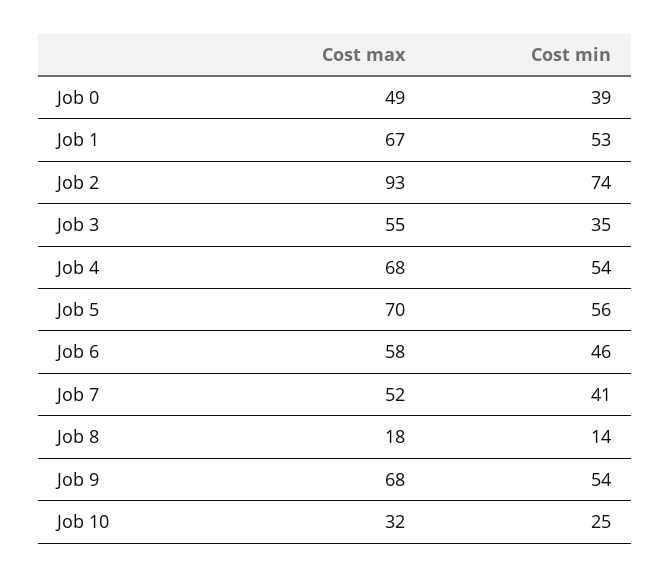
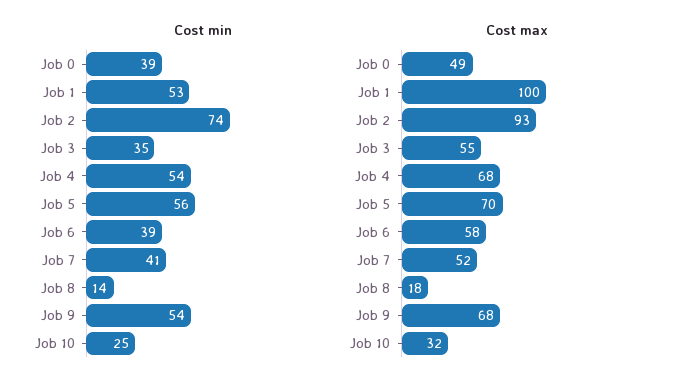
  {
    "Cost max": {
      "Job 0": 49,
-     "Job 1": 67,
+     "Job 1": 100,
      "Job 2": 93,
      "Job 3": 55,
      "Job 4": 68,
      "Job 5": 70,
      "Job 6": 58,
      "Job 7": 52,
      "Job 8": 18,
      "Job 9": 68,
      "Job 10": 32
    },
    "Cost min": {
      "Job 0": 39,
      "Job 1": 53,
      "Job 2": 74,
      "Job 3": 35,
      "Job 4": 54,
      "Job 5": 56,
-     "Job 6": 46,
+     "Job 6": 39,
      "Job 7": 41,
      "Job 8": 14,
      "Job 9": 54,
      "Job 10": 25
    }
  }

